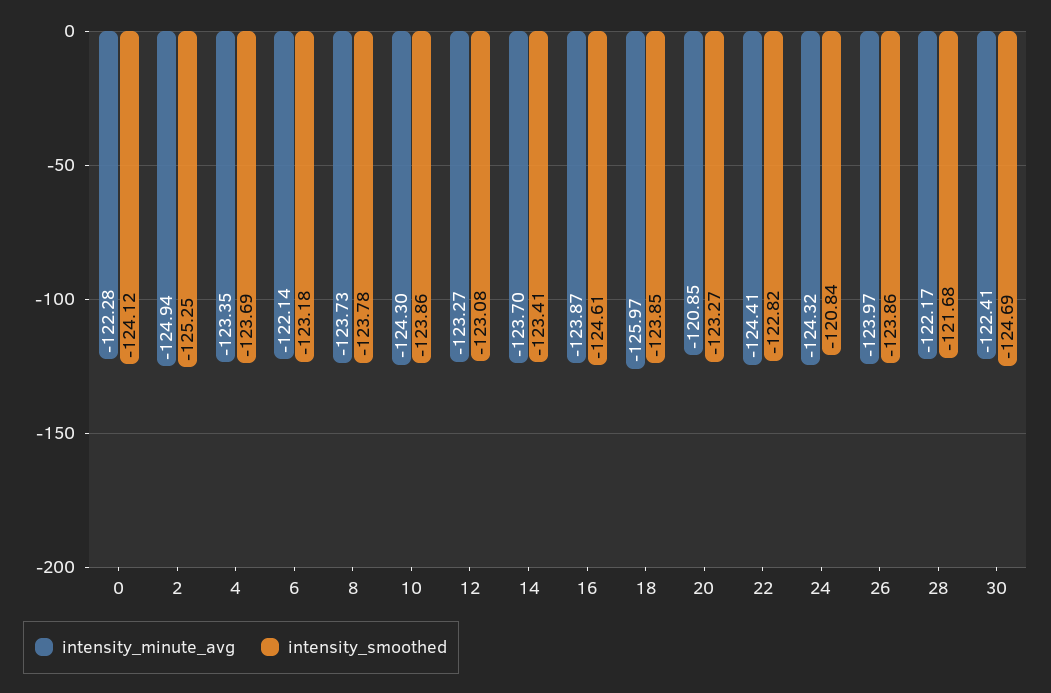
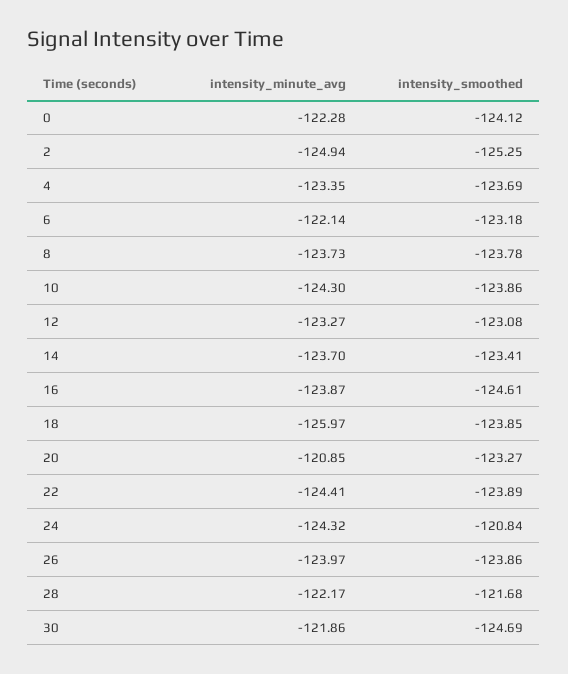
  {
    "intensity_minute_avg": {
      "0": -122.28,
      "2": -124.94,
      "4": -123.35,
      "6": -122.14,
      "8": -123.73,
      "10": -124.3,
      "12": -123.27,
      "14": -123.7,
      "16": -123.87,
      "18": -125.97,
      "20": -120.85,
      "22": -124.41,
      "24": -124.32,
      "26": -123.97,
      "28": -122.17,
-     "30": -122.41
+     "30": -121.86
    },
    "intensity_smoothed": {
      "0": -124.12,
      "2": -125.25,
      "4": -123.69,
      "6": -123.18,
      "8": -123.78,
      "10": -123.86,
      "12": -123.08,
      "14": -123.41,
      "16": -124.61,
      "18": -123.85,
      "20": -123.27,
-     "22": -122.82,
+     "22": -123.89,
      "24": -120.84,
      "26": -123.86,
      "28": -121.68,
      "30": -124.69
    }
  }

